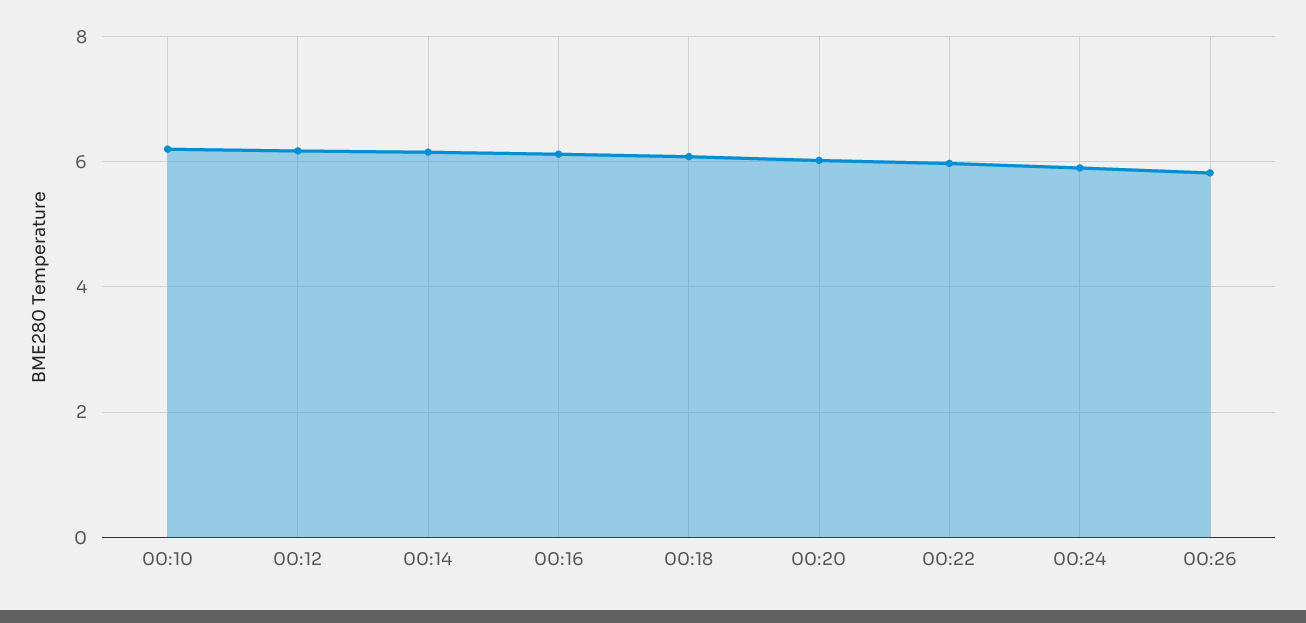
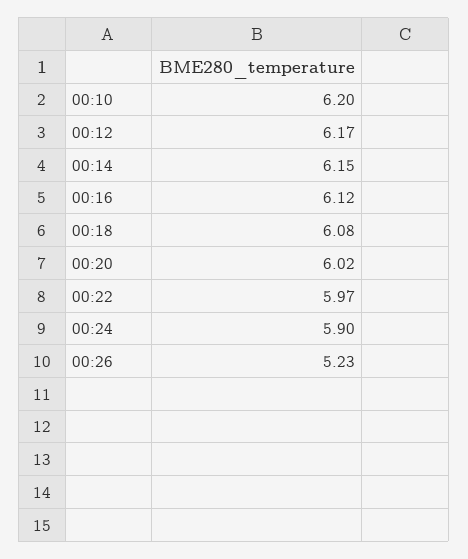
  {
    "00:10": 6.2,
    "00:12": 6.17,
    "00:14": 6.15,
    "00:16": 6.12,
    "00:18": 6.08,
    "00:20": 6.02,
    "00:22": 5.97,
    "00:24": 5.9,
-   "00:26": 5.8
+   "00:26": 5.23
  }

